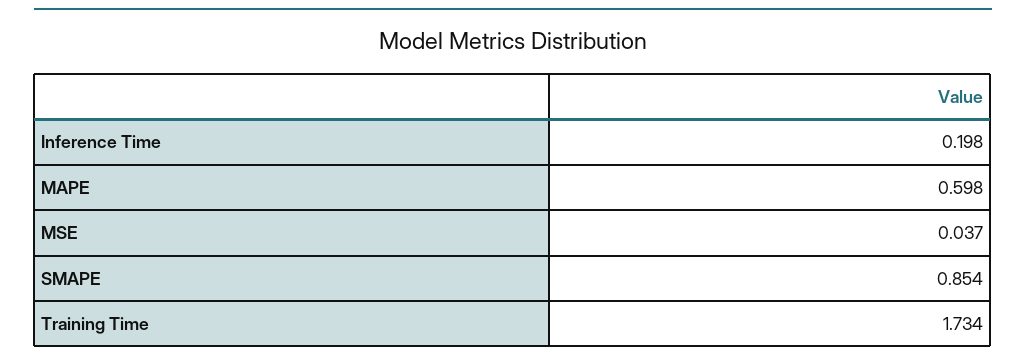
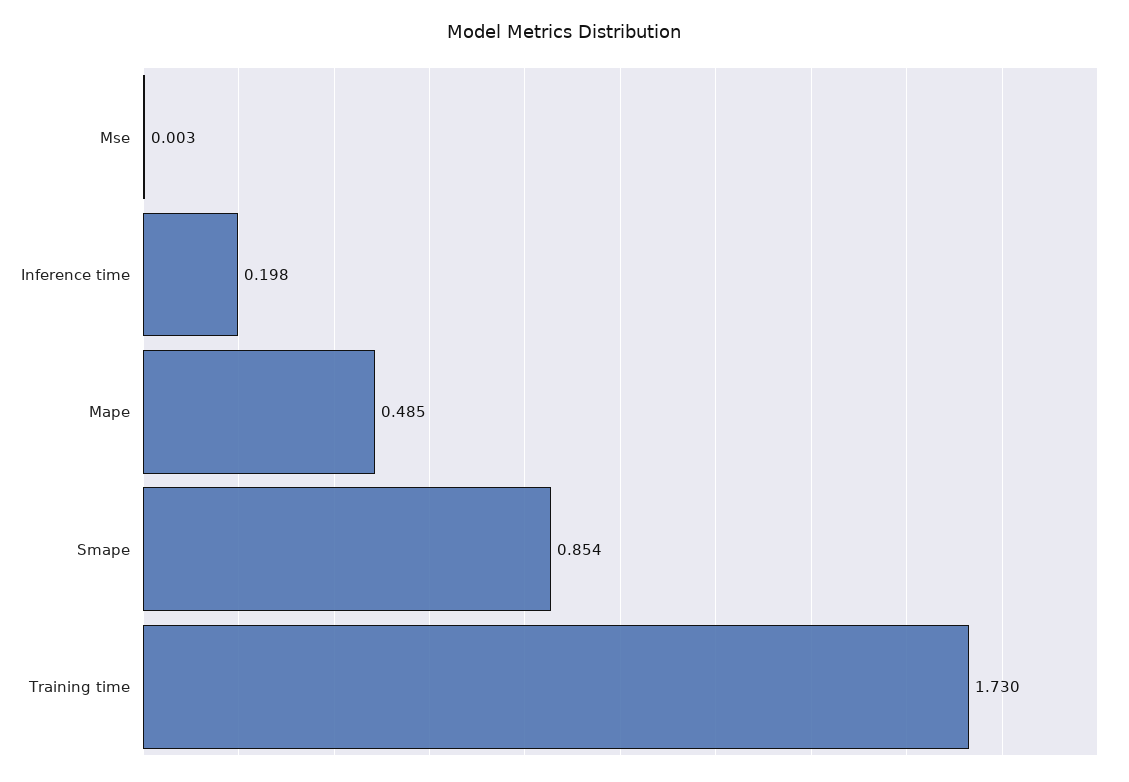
  {
    "Inference Time": 0.198,
-   "MAPE": 0.598,
+   "MAPE": 0.485,
-   "MSE": 0.037,
+   "MSE": 0.003,
    "SMAPE": 0.854,
-   "Training Time": 1.734
+   "Training Time": 1.73
  }

